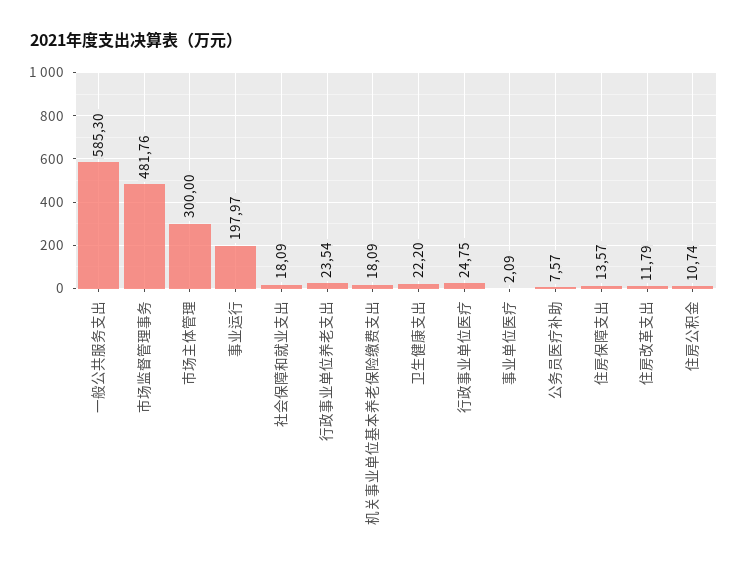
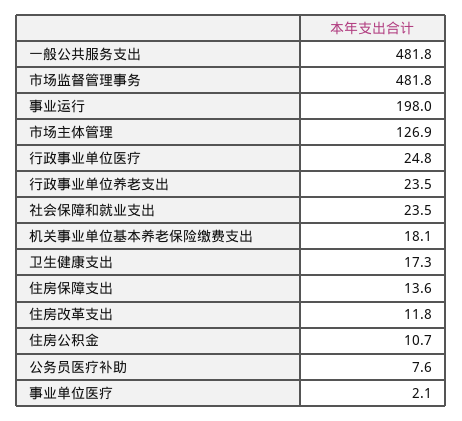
  {
-   "一般公共服务支出": 585.3,
+   "一般公共服务支出": 481.8,
    "市场监督管理事务": 481.76,
-   "市场主体管理": 300,
+   "市场主体管理": 126.9,
    "事业运行": 197.97,
-   "社会保障和就业支出": 18.09,
+   "社会保障和就业支出": 23.5,
    "行政事业单位养老支出": 23.54,
    "机关事业单位基本养老保险缴费支出": 18.09,
-   "卫生健康支出": 22.2,
+   "卫生健康支出": 17.3,
    "行政事业单位医疗": 24.75,
    "事业单位医疗": 2.09,
    "公务员医疗补助": 7.57,
    "住房保障支出": 13.57,
    "住房改革支出": 11.79,
    "住房公积金": 10.74
  }

